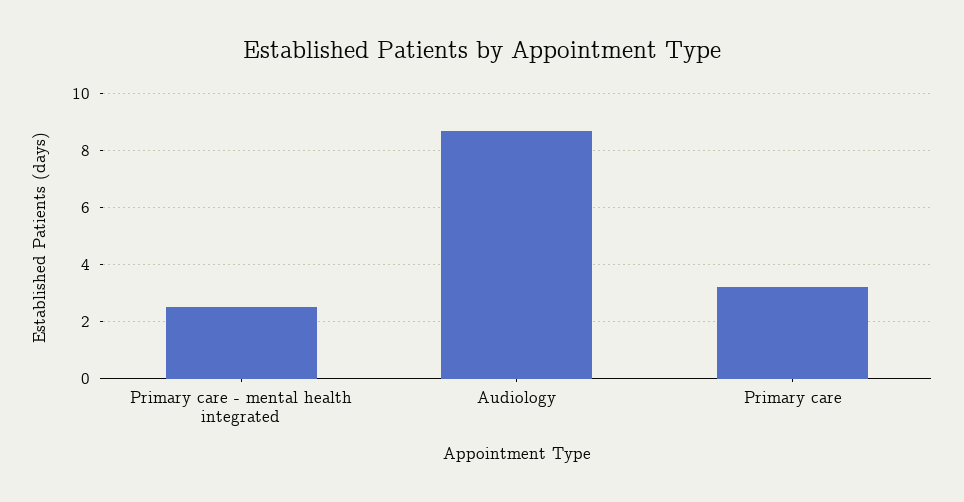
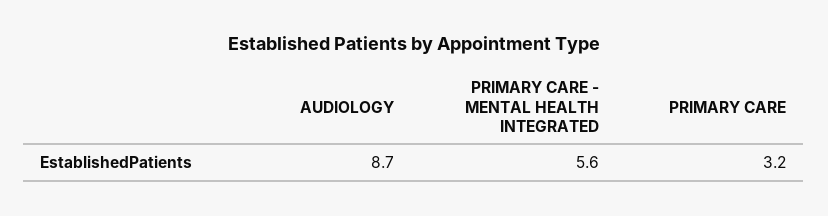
  {
-   "Primary care - mental health integrated": 2.5,
+   "Primary care - mental health integrated": 5.6,
    "Audiology": 8.7,
    "Primary care": 3.2
  }

